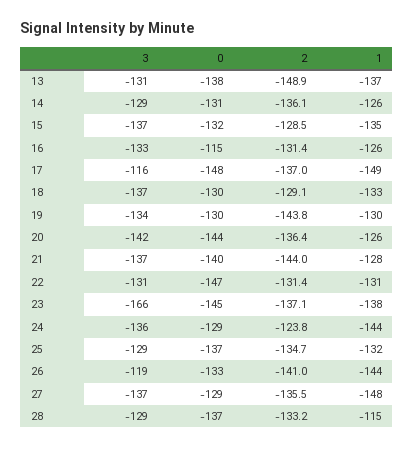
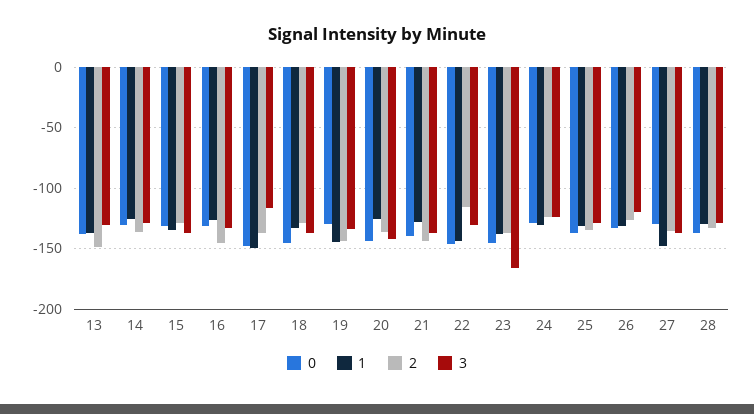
  {
    "3": {
      "13": -131,
      "14": -129,
      "15": -137,
      "16": -133,
      "17": -116,
      "18": -137,
      "19": -134,
      "20": -142,
      "21": -137,
      "22": -131,
      "23": -166,
-     "24": -136,
+     "24": -125,
      "25": -129,
      "26": -119,
      "27": -137,
      "28": -129
    },
    "0": {
      "13": -138,
      "14": -131,
      "15": -132,
-     "16": -115,
+     "16": -130,
      "17": -148,
-     "18": -130,
+     "18": -145,
      "19": -130,
      "20": -144,
      "21": -140,
      "22": -147,
      "23": -145,
      "24": -129,
      "25": -137,
      "26": -133,
      "27": -129,
      "28": -137
    },
    "2": {
      "13": -148.9,
      "14": -136.1,
      "15": -128.5,
-     "16": -131.4,
+     "16": -145,
      "17": -137,
      "18": -129.1,
      "19": -143.8,
      "20": -136.4,
      "21": -144,
-     "22": -131.4,
+     "22": -115,
      "23": -137.1,
      "24": -123.8,
      "25": -134.7,
-     "26": -141,
+     "26": -125,
      "27": -135.5,
      "28": -133.2
    },
    "1": {
      "13": -137,
      "14": -126,
      "15": -135,
      "16": -126,
      "17": -149,
      "18": -133,
-     "19": -130,
+     "19": -145,
      "20": -126,
      "21": -128,
-     "22": -131,
+     "22": -145,
      "23": -138,
-     "24": -144,
+     "24": -130,
      "25": -132,
-     "26": -144,
+     "26": -130,
      "27": -148,
-     "28": -115
+     "28": -130
    }
  }

